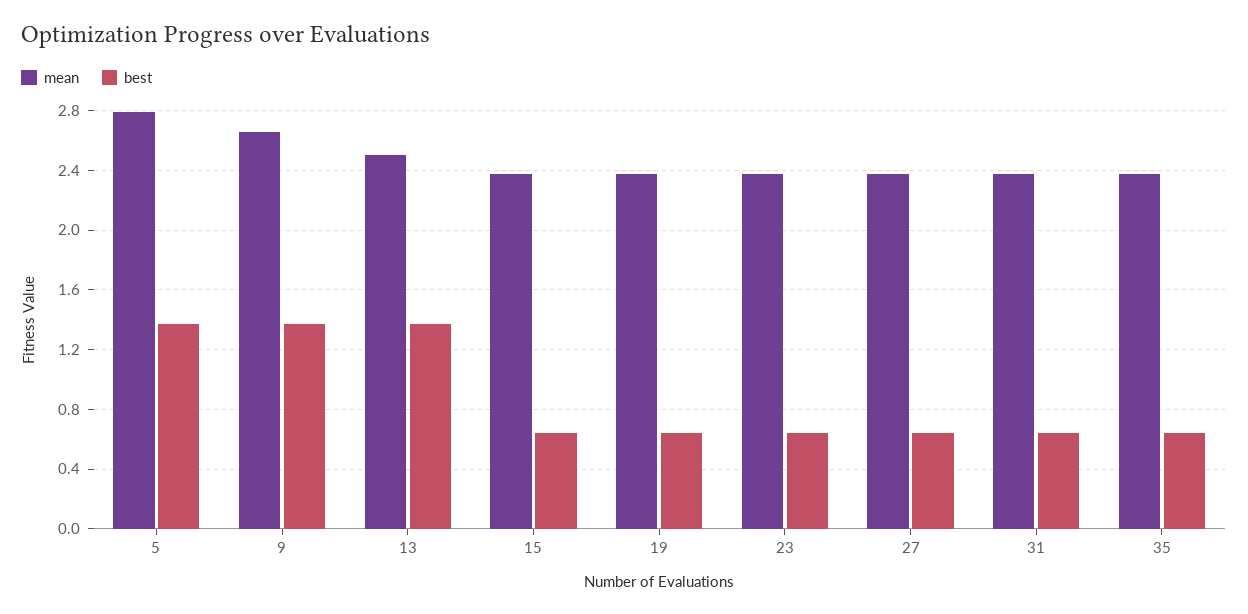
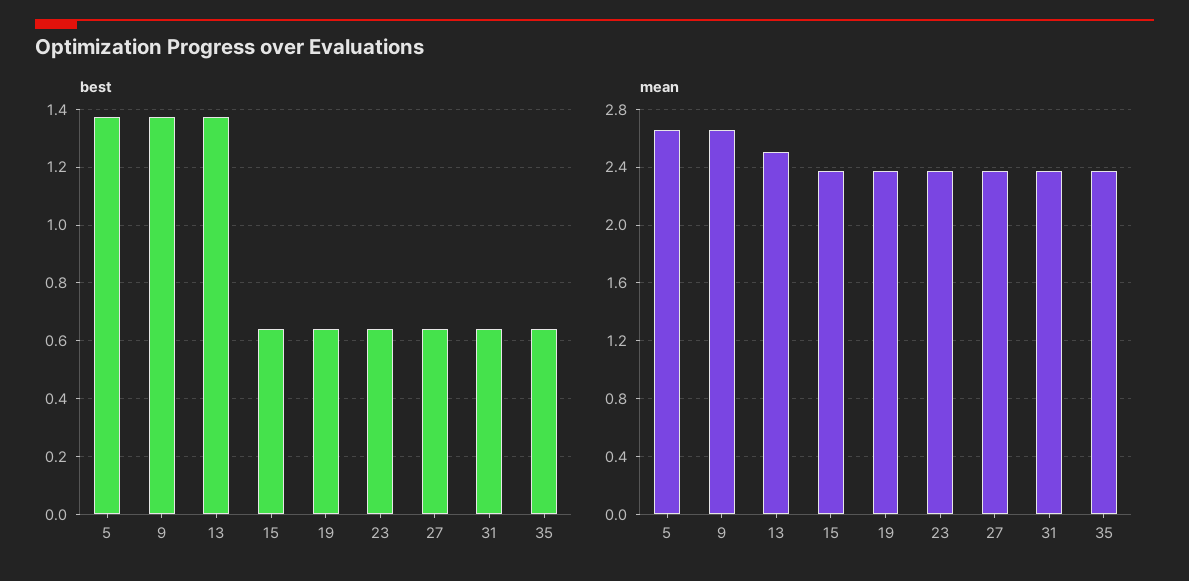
  {
    "mean": {
-     "5": 2.8,
+     "5": 2.65,
      "9": 2.65,
      "13": 2.5,
      "15": 2.35,
      "19": 2.35,
      "23": 2.35,
      "27": 2.35,
      "31": 2.35,
      "35": 2.35
    },
    "best": {
      "5": 1.375,
      "9": 1.375,
      "13": 1.375,
      "15": 0.65,
      "19": 0.65,
      "23": 0.65,
      "27": 0.65,
      "31": 0.65,
      "35": 0.65
    }
  }

